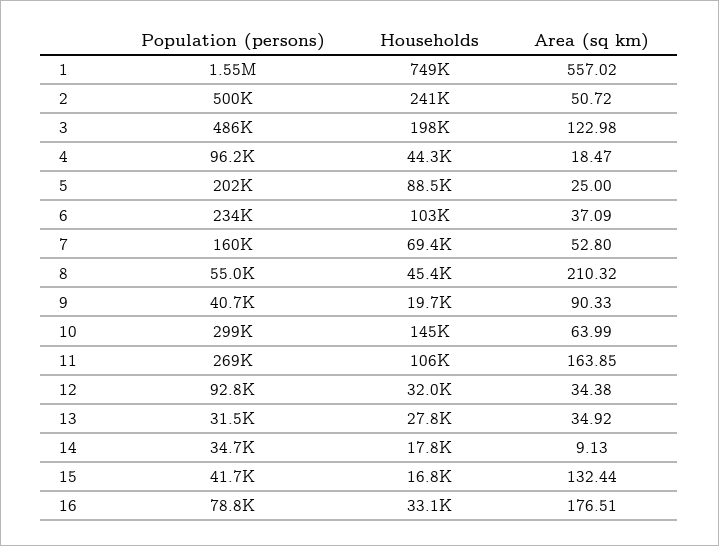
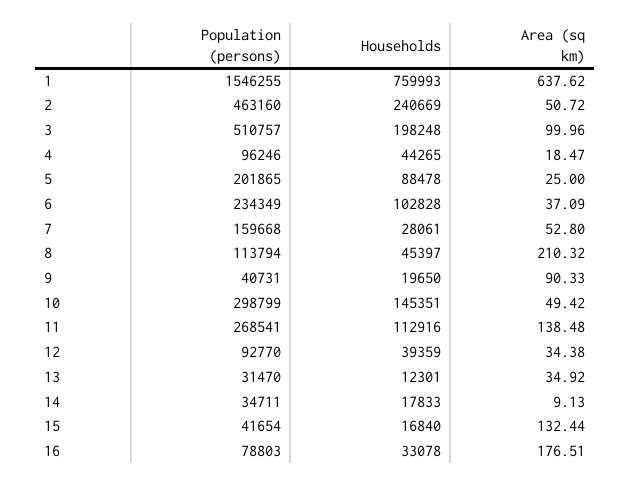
  {
    "Population (persons)": {
      "1": 1546255,
-     "2": 500000,
+     "2": 463160,
-     "3": 486000,
+     "3": 510757,
      "4": 96246,
      "5": 201865,
      "6": 234349,
      "7": 159668,
-     "8": 55000,
+     "8": 113794,
      "9": 40731,
      "10": 298799,
      "11": 268541,
      "12": 92770,
      "13": 31470,
      "14": 34711,
      "15": 41654,
      "16": 78803
    },
    "Households": {
-     "1": 749000,
+     "1": 759993,
      "2": 240669,
      "3": 198248,
      "4": 44265,
      "5": 88478,
      "6": 102828,
-     "7": 69400,
+     "7": 28061,
      "8": 45397,
      "9": 19650,
      "10": 145351,
-     "11": 106000,
+     "11": 112916,
-     "12": 32000,
+     "12": 39359,
-     "13": 27800,
+     "13": 12301,
      "14": 17833,
      "15": 16840,
      "16": 33078
    },
    "Area (sq km)": {
-     "1": 557.02,
+     "1": 637.62,
      "2": 50.72,
-     "3": 122.98,
+     "3": 99.96,
      "4": 18.47,
      "5": 25,
      "6": 37.09,
      "7": 52.8,
      "8": 210.32,
      "9": 90.33,
-     "10": 63.99,
+     "10": 49.42,
-     "11": 163.85,
+     "11": 138.48,
      "12": 34.38,
      "13": 34.92,
      "14": 9.13,
      "15": 132.44,
      "16": 176.51
    }
  }

